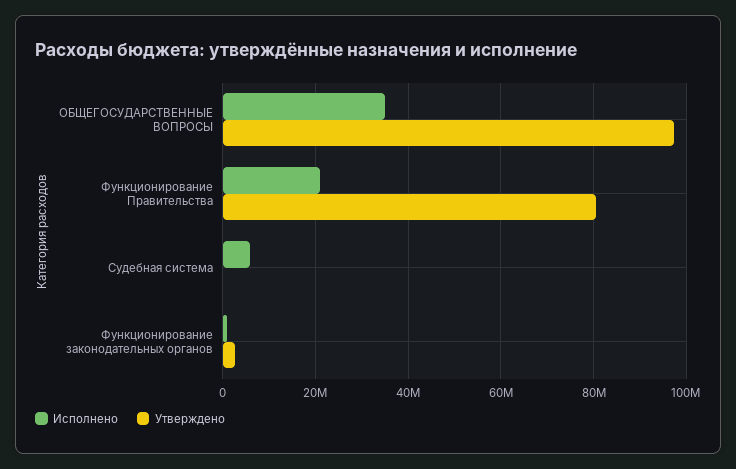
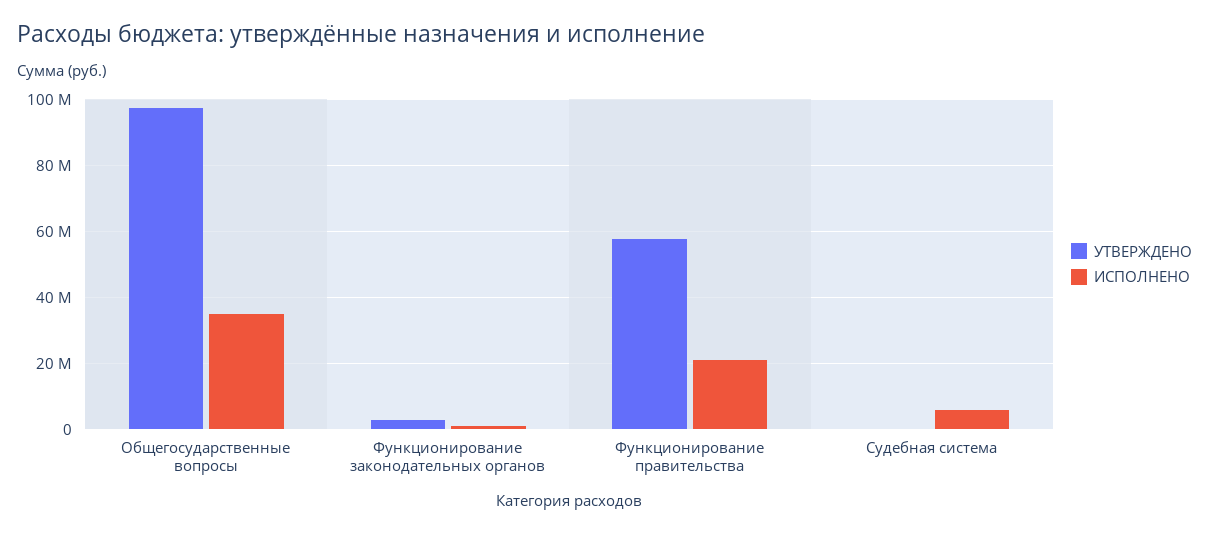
  {
    "Исполнено": {
      "ОБЩЕГОСУДАРСТВЕННЫЕ ВОПРОСЫ": 36000000,
      "Функционирование Правительства": 22000000,
      "Судебная система": 6000000,
      "Функционирование законодательных органов": 2000000
    },
    "Утверждено": {
      "ОБЩЕГОСУДАРСТВЕННЫЕ ВОПРОСЫ": 98000000,
-     "Функционирование Правительства": 80000000,
+     "Функционирование Правительства": 58000000,
      "Судебная система": 0,
      "Функционирование законодательных органов": 2000000
    }
  }

